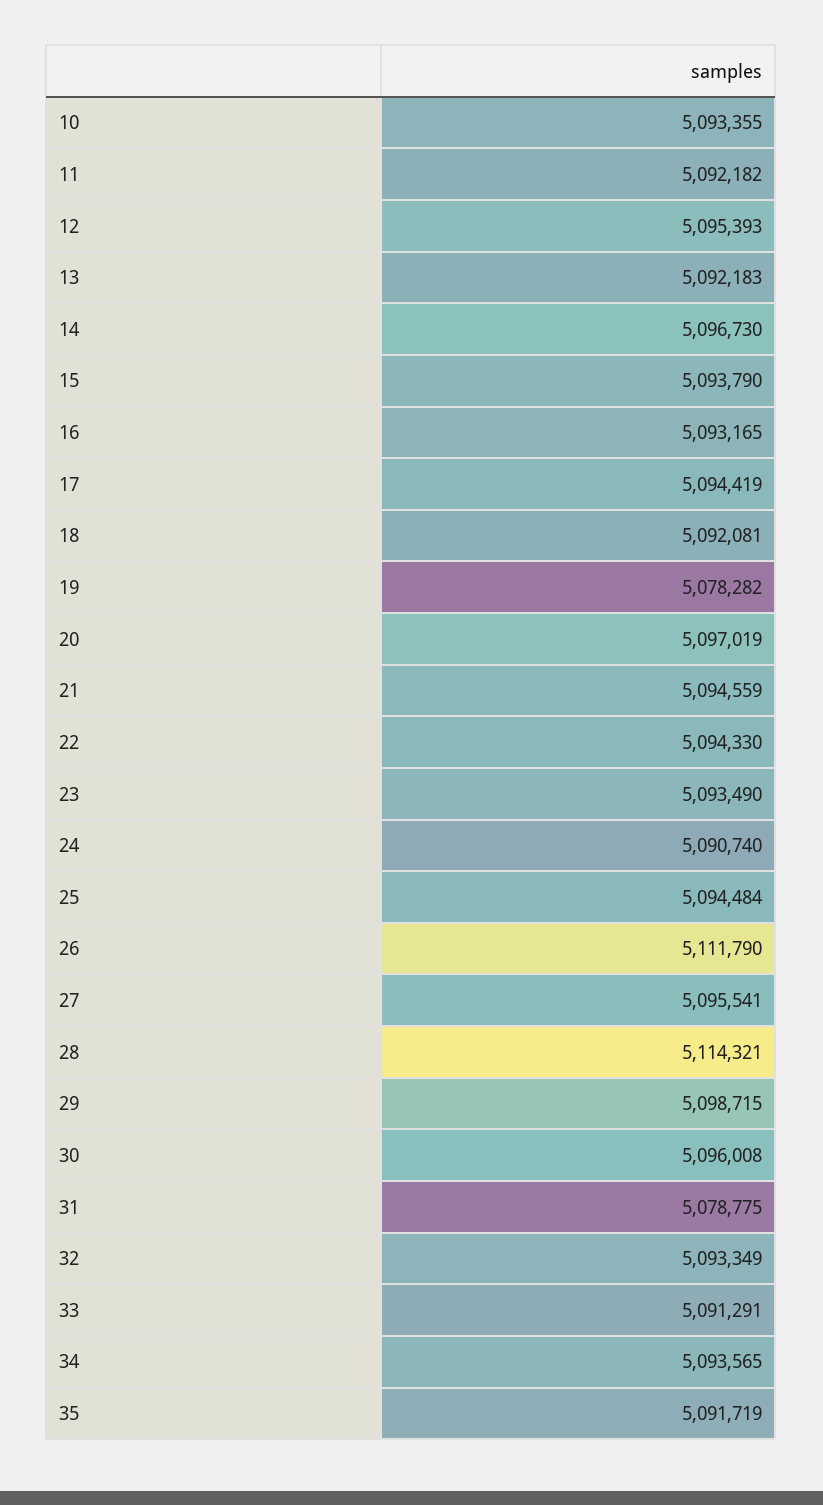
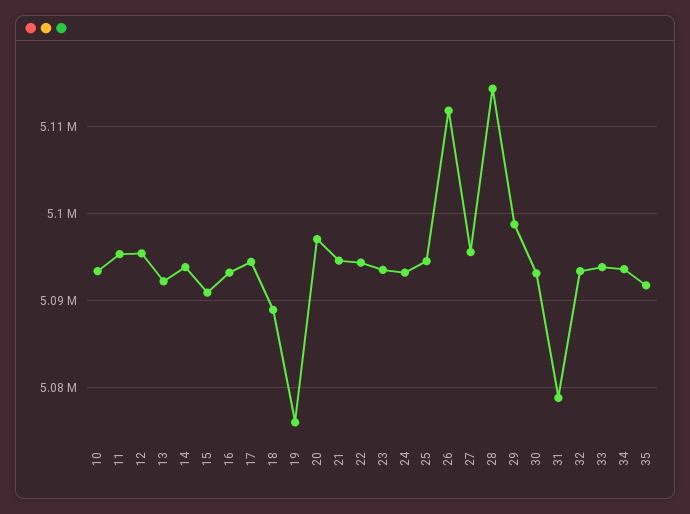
  {
    "10": 5093355,
-   "11": 5092182,
+   "11": 5095000,
    "12": 5095393,
    "13": 5092183,
-   "14": 5096730,
+   "14": 5094000,
-   "15": 5093790,
+   "15": 5091000,
    "16": 5093165,
    "17": 5094419,
-   "18": 5092081,
+   "18": 5089000,
-   "19": 5078282,
+   "19": 5076000,
    "20": 5097019,
    "21": 5094559,
    "22": 5094330,
    "23": 5093490,
-   "24": 5090740,
+   "24": 5093000,
    "25": 5094484,
    "26": 5111790,
    "27": 5095541,
    "28": 5114321,
    "29": 5098715,
-   "30": 5096008,
+   "30": 5093000,
    "31": 5078775,
    "32": 5093349,
-   "33": 5091291,
+   "33": 5094000,
    "34": 5093565,
    "35": 5091719
  }

